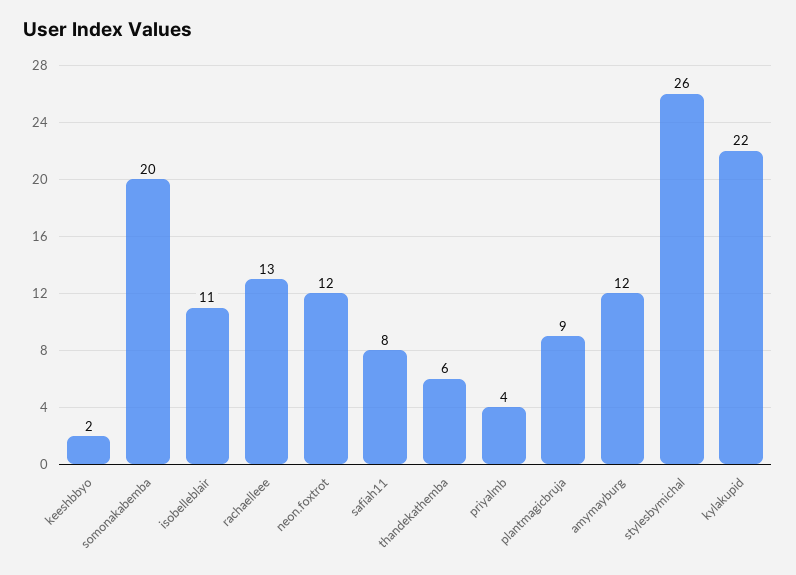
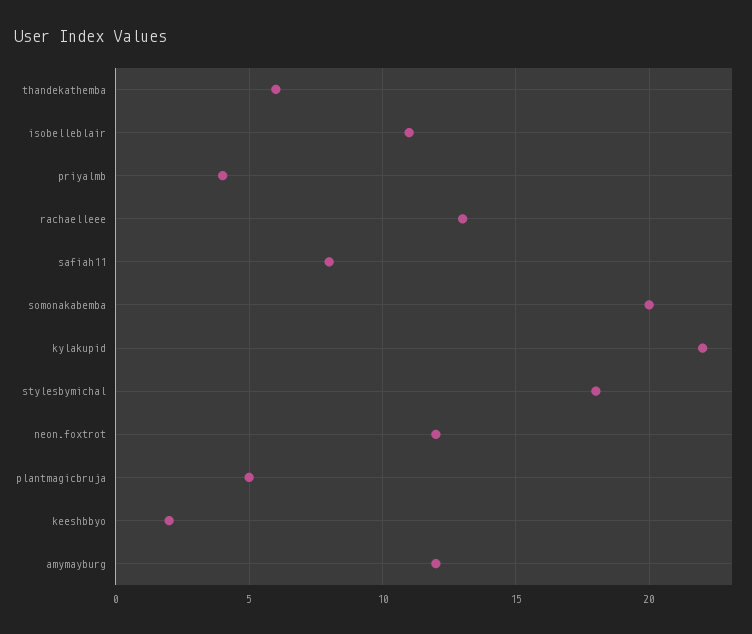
  {
    "keeshbbyo": 2,
    "somonakabemba": 20,
    "isobelleblair": 11,
    "rachaelleee": 13,
    "neon.foxtrot": 12,
    "safiah11": 8,
    "thandekathemba": 6,
    "priyalmb": 4,
-   "plantmagicbruja": 9,
+   "plantmagicbruja": 5,
    "amymayburg": 12,
-   "stylesbymichal": 26,
+   "stylesbymichal": 18,
    "kylakupid": 22
  }

